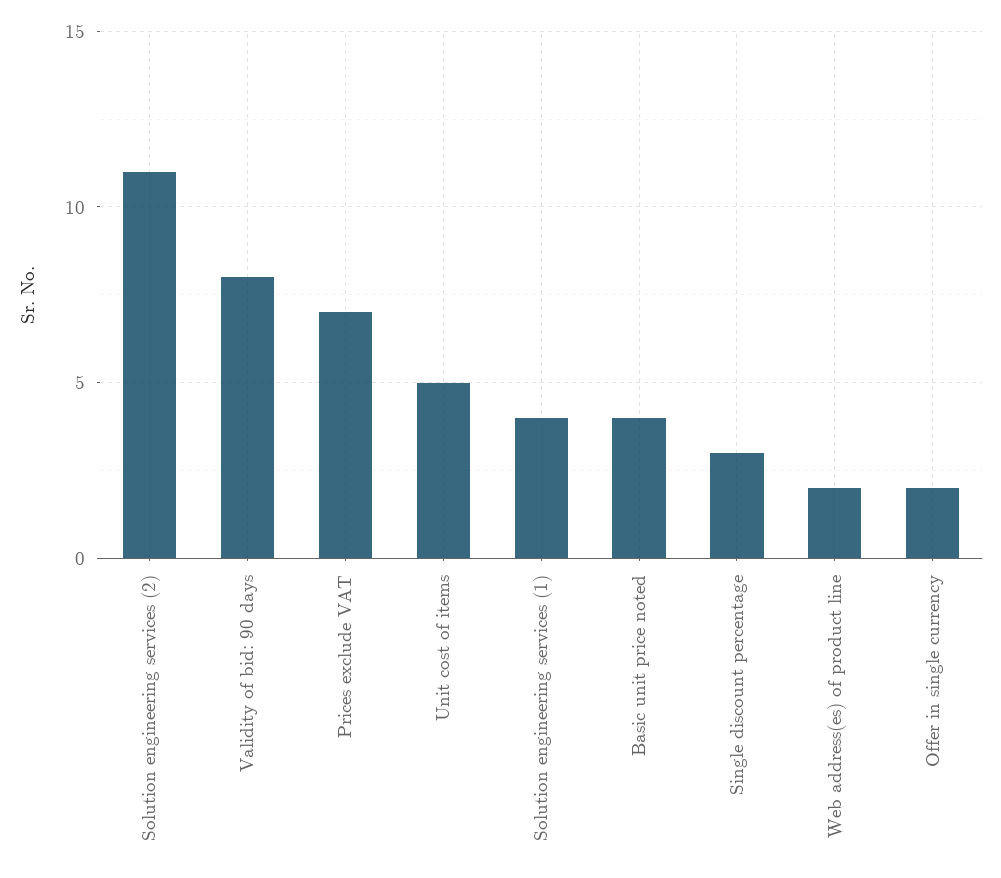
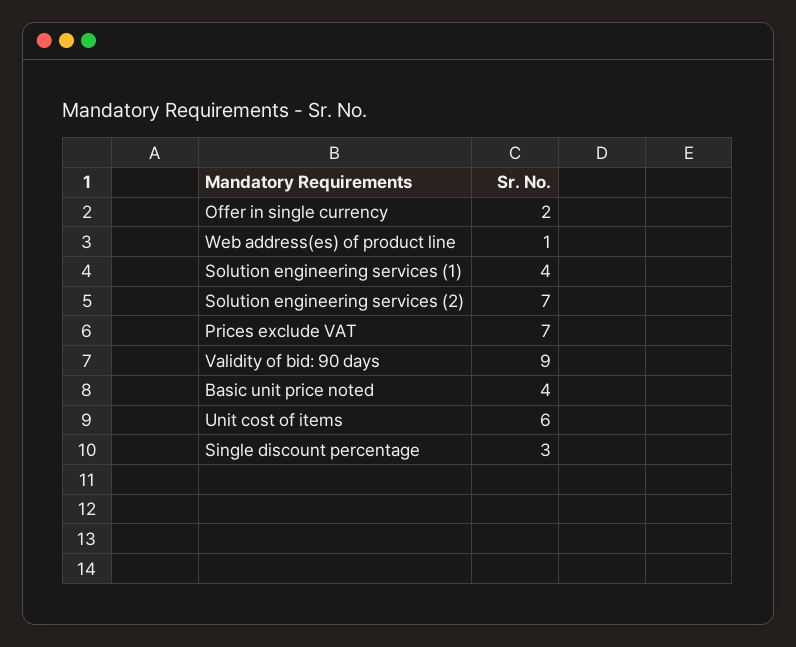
  {
-   "Solution engineering services (2)": 11,
+   "Solution engineering services (2)": 7,
-   "Validity of bid: 90 days": 8,
+   "Validity of bid: 90 days": 9,
    "Prices exclude VAT": 7,
-   "Unit cost of items": 5,
+   "Unit cost of items": 6,
    "Solution engineering services (1)": 4,
    "Basic unit price noted": 4,
    "Single discount percentage": 3,
-   "Web address(es) of product line": 2,
+   "Web address(es) of product line": 1,
    "Offer in single currency": 2
  }

